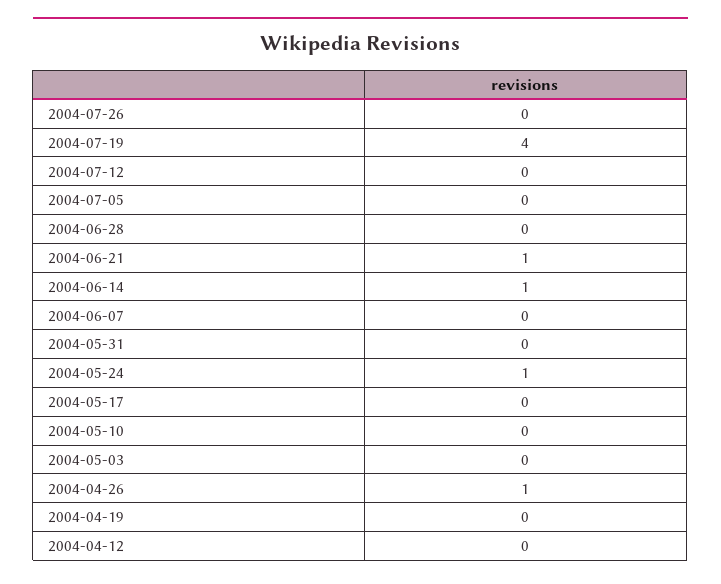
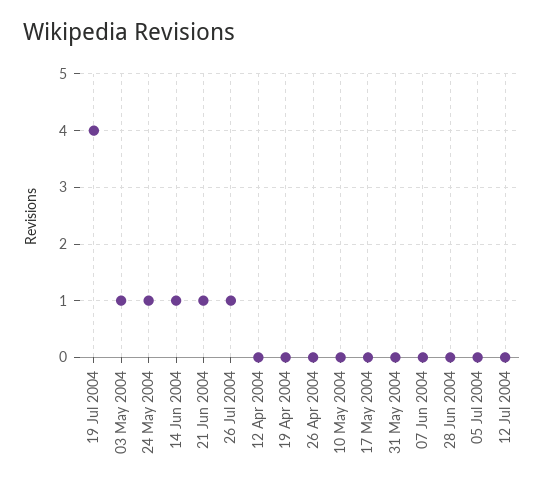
  {
-   "2004-07-26": 0,
+   "2004-07-26": 1,
    "2004-07-19": 4,
    "2004-07-12": 0,
    "2004-07-05": 0,
    "2004-06-28": 0,
    "2004-06-21": 1,
    "2004-06-14": 1,
    "2004-06-07": 0,
    "2004-05-31": 0,
    "2004-05-24": 1,
    "2004-05-17": 0,
    "2004-05-10": 0,
-   "2004-05-03": 0,
+   "2004-05-03": 1,
-   "2004-04-26": 1,
+   "2004-04-26": 0,
    "2004-04-19": 0,
    "2004-04-12": 0
  }

